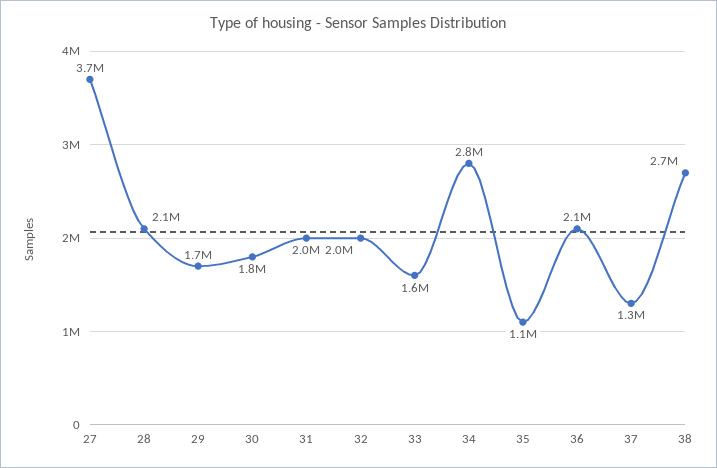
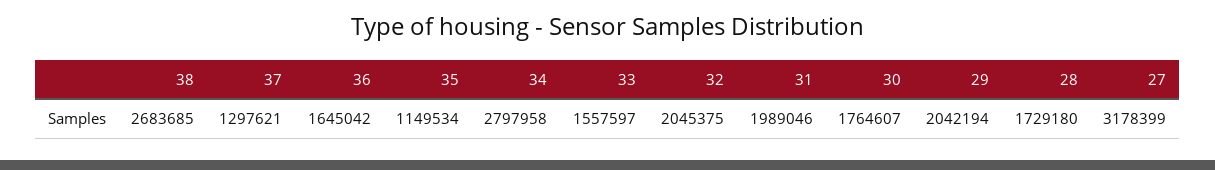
  {
-   "27": 3700000,
+   "27": 3178399,
-   "28": 2100000,
+   "28": 1729180,
-   "29": 1700000,
+   "29": 2042194,
    "30": 1764607,
    "31": 1989046,
    "32": 2045375,
    "33": 1557597,
    "34": 2797958,
    "35": 1149534,
-   "36": 2100000,
+   "36": 1645042,
    "37": 1297621,
    "38": 2683685
  }

